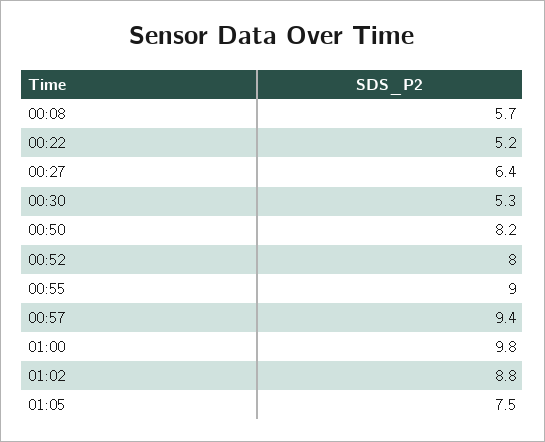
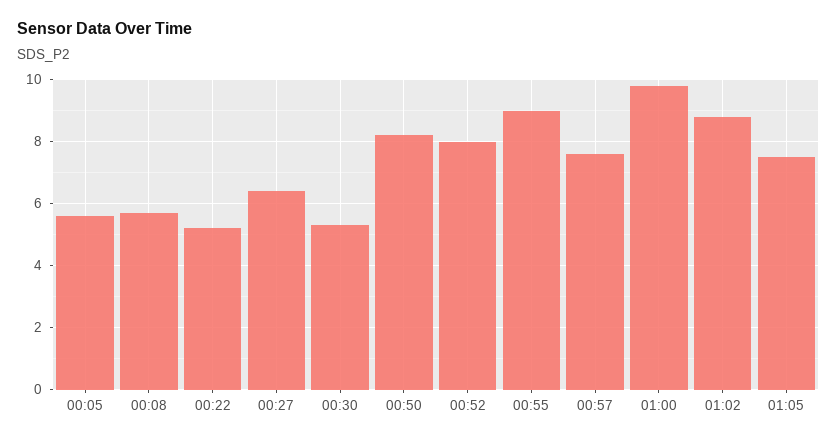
  {
    "00:08": 5.7,
    "00:22": 5.2,
    "00:27": 6.4,
    "00:30": 5.3,
    "00:50": 8.2,
    "00:52": 8,
    "00:55": 9,
-   "00:57": 9.4,
+   "00:57": 7.5,
    "01:00": 9.8,
    "01:02": 8.8,
-   "01:05": 7.5
+   "01:05": 7.5,
+   "00:05": 5.5
  }

